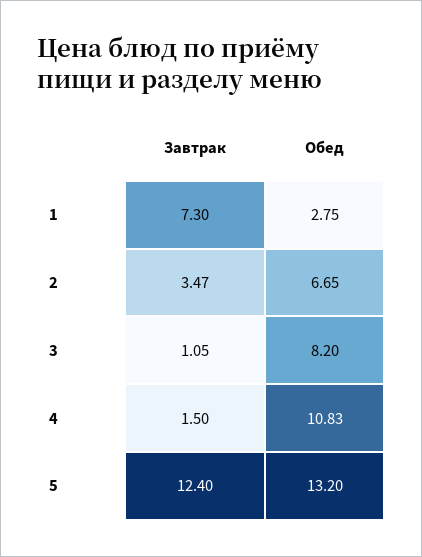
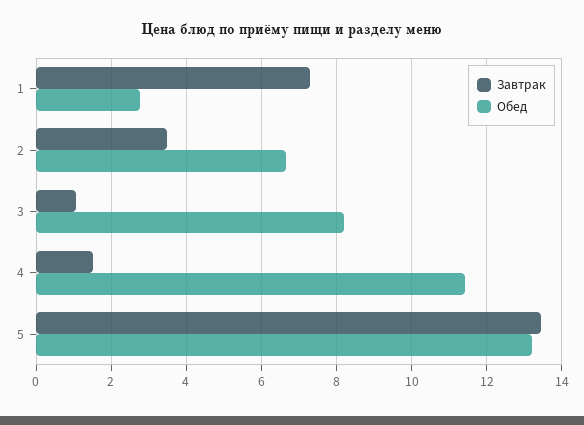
  {
    "Завтрак": {
      "1": 7.3,
      "2": 3.47,
      "3": 1.05,
      "4": 1.5,
-     "5": 12.4
+     "5": 13.4
    },
    "Обед": {
      "1": 2.75,
      "2": 6.65,
      "3": 8.2,
-     "4": 10.83,
+     "4": 11.4,
      "5": 13.2
    }
  }

